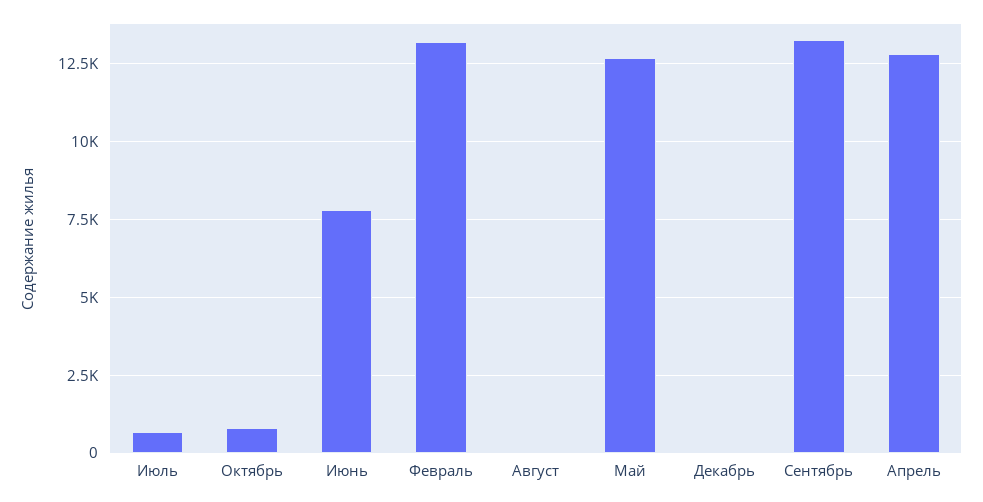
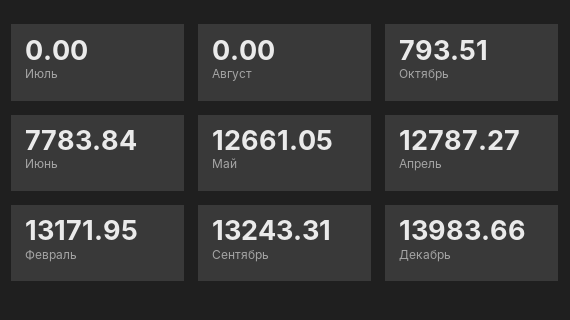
  {
-   "Июль": 750,
+   "Июль": 0,
    "Октябрь": 793.51,
    "Июнь": 7783.84,
    "Февраль": 13171.95,
    "Август": 0,
    "Май": 12661.05,
-   "Декабрь": 0,
+   "Декабрь": 13983.66,
    "Сентябрь": 13243.31,
    "Апрель": 12787.27
  }

